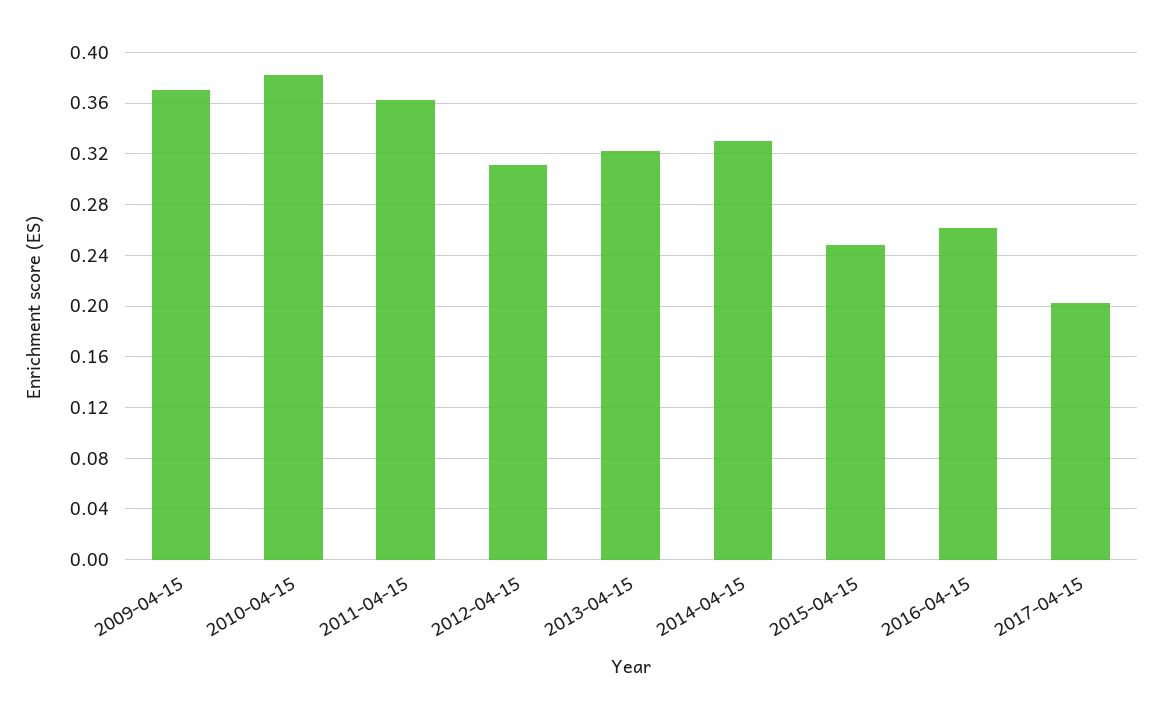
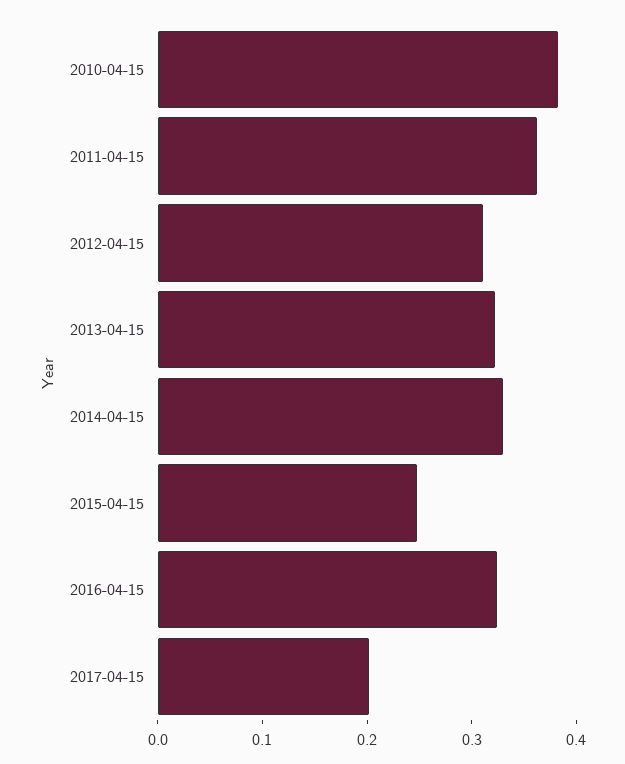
  {
-   "2009-04-15": 0.37,
    "2010-04-15": 0.38,
    "2011-04-15": 0.365,
    "2012-04-15": 0.31,
    "2013-04-15": 0.32,
    "2014-04-15": 0.33,
    "2015-04-15": 0.25,
-   "2016-04-15": 0.26,
+   "2016-04-15": 0.32,
    "2017-04-15": 0.2
  }

